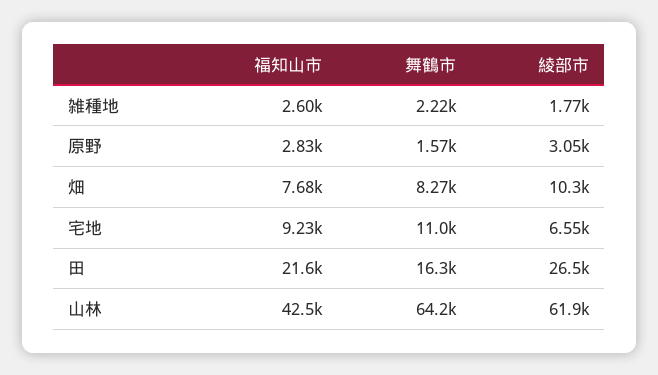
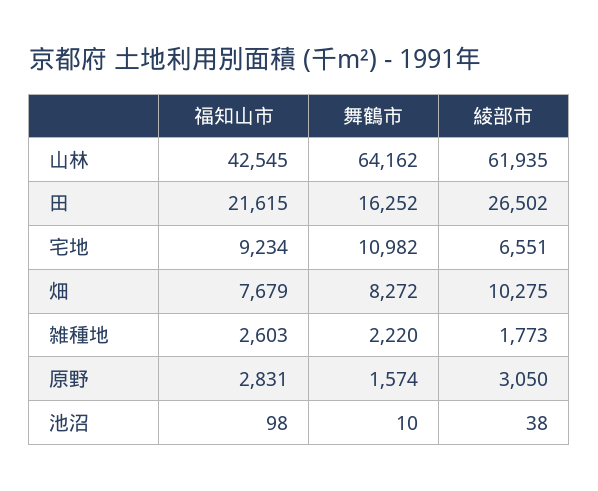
  {
    "福知山市": {
      "雑種地": 2603,
      "原野": 2831,
      "畑": 7679,
      "宅地": 9234,
      "田": 21615,
-     "山林": 42545
+     "山林": 42545,
+     "池沼": 98
    },
    "舞鶴市": {
      "雑種地": 2220,
      "原野": 1574,
      "畑": 8272,
      "宅地": 10982,
      "田": 16252,
-     "山林": 64162
+     "山林": 64162,
+     "池沼": 10
    },
    "綾部市": {
      "雑種地": 1773,
      "原野": 3050,
      "畑": 10275,
      "宅地": 6551,
      "田": 26502,
-     "山林": 61935
+     "山林": 61935,
+     "池沼": 38
    }
  }

